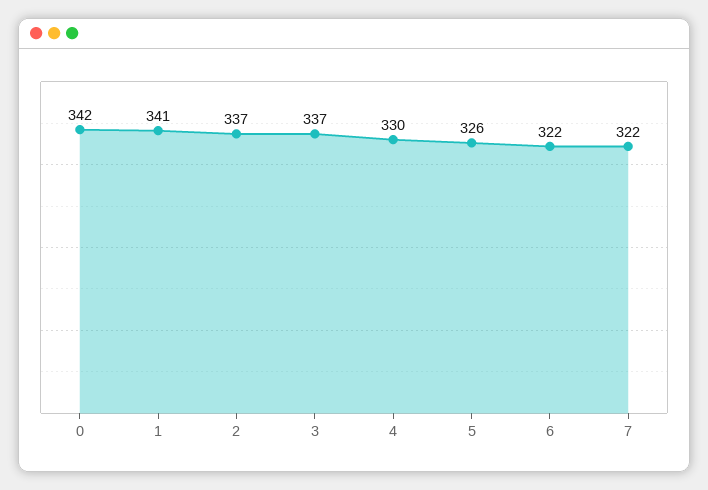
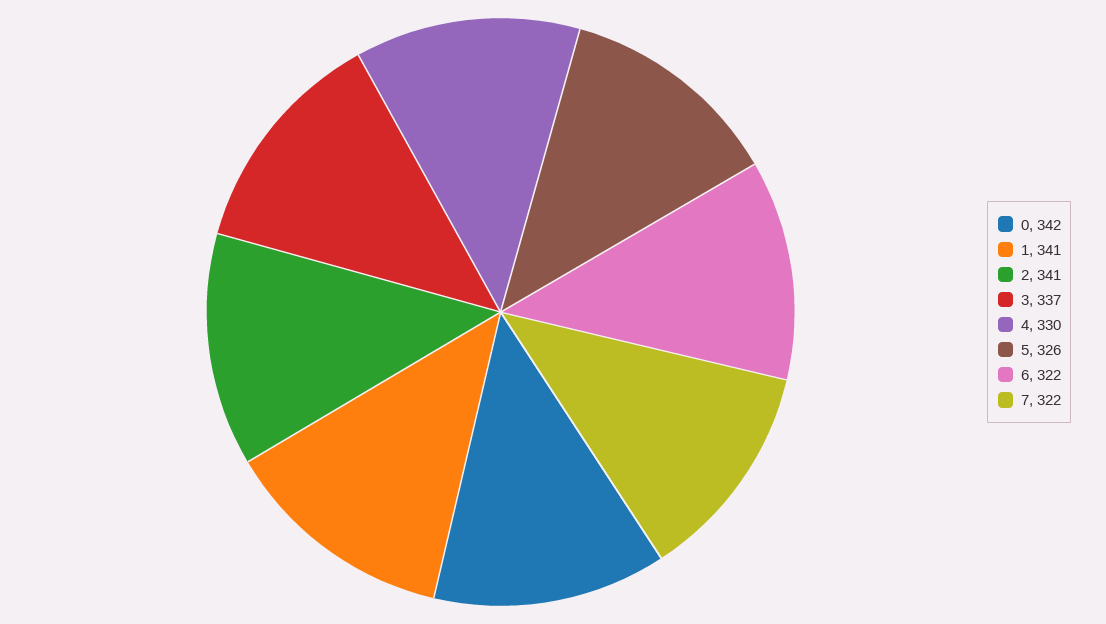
  {
    "0": 342,
    "1": 341,
-   "2": 337,
+   "2": 341,
    "3": 337,
    "4": 330,
    "5": 326,
    "6": 322,
    "7": 322
  }

